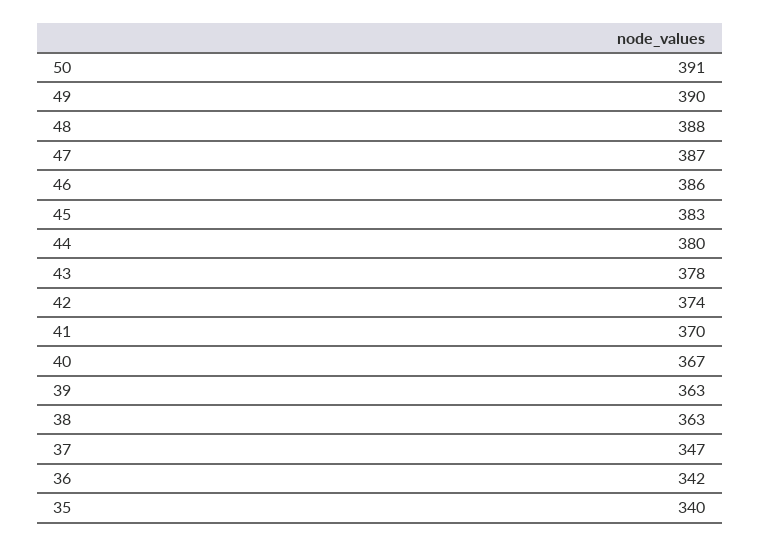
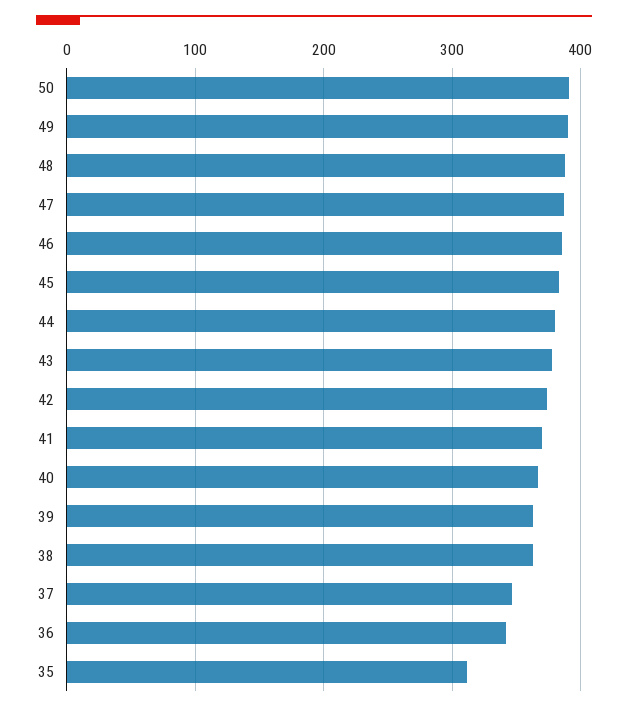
  {
    "50": 391,
    "49": 390,
    "48": 388,
    "47": 387,
    "46": 386,
    "45": 383,
    "44": 380,
    "43": 378,
    "42": 374,
    "41": 370,
    "40": 367,
    "39": 363,
    "38": 363,
    "37": 347,
    "36": 342,
-   "35": 340
+   "35": 310
  }

